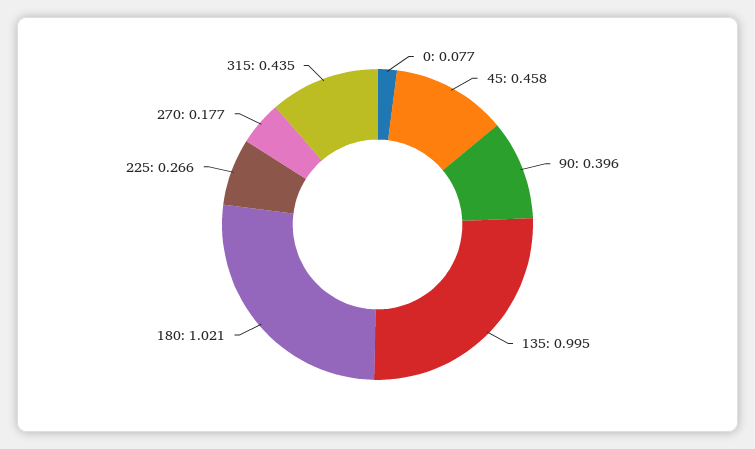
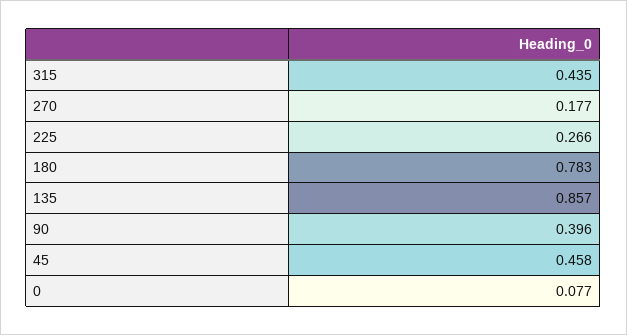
  {
    "0": 0.077,
    "45": 0.458,
    "90": 0.396,
-   "135": 0.995,
+   "135": 0.857,
-   "180": 1.021,
+   "180": 0.783,
    "225": 0.266,
    "270": 0.177,
    "315": 0.435
  }

